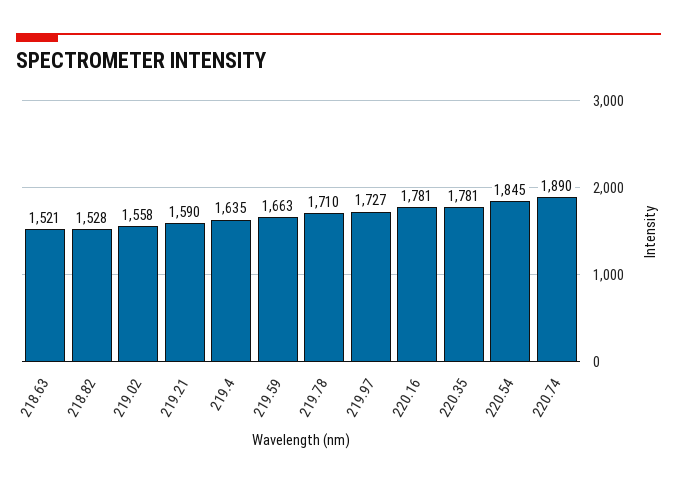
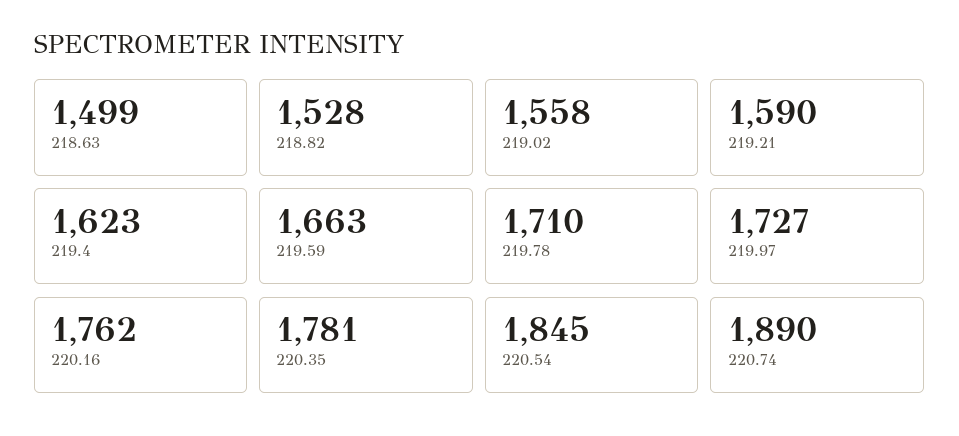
  {
-   "218.63": 1521,
+   "218.63": 1499,
    "218.82": 1528,
    "219.02": 1558,
    "219.21": 1590,
-   "219.4": 1635,
+   "219.4": 1623,
    "219.59": 1663,
    "219.78": 1710,
    "219.97": 1727,
-   "220.16": 1781,
+   "220.16": 1762,
    "220.35": 1781,
    "220.54": 1845,
    "220.74": 1890
  }

